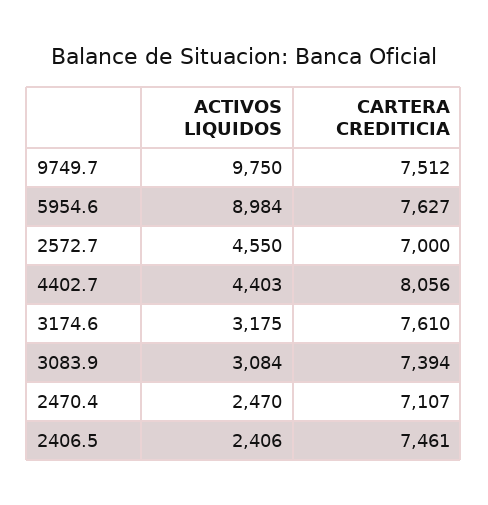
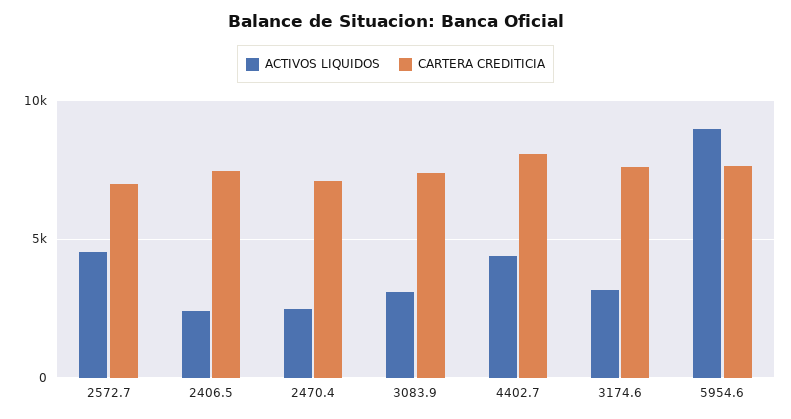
  {
    "ACTIVOS LIQUIDOS": {
-     "9749.7": 9750,
      "5954.6": 8984,
      "2572.7": 4550,
      "4402.7": 4403,
      "3174.6": 3175,
      "3083.9": 3084,
      "2470.4": 2470,
      "2406.5": 2406
    },
    "CARTERA CREDITICIA": {
-     "9749.7": 7512,
      "5954.6": 7627,
      "2572.7": 7000,
      "4402.7": 8056,
      "3174.6": 7610,
      "3083.9": 7394,
      "2470.4": 7107,
      "2406.5": 7461
    }
  }

